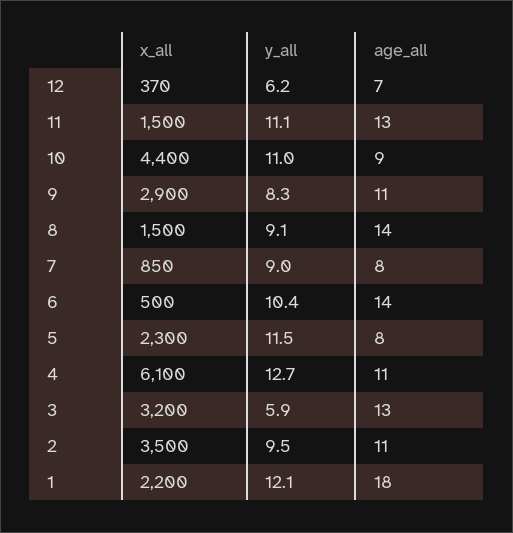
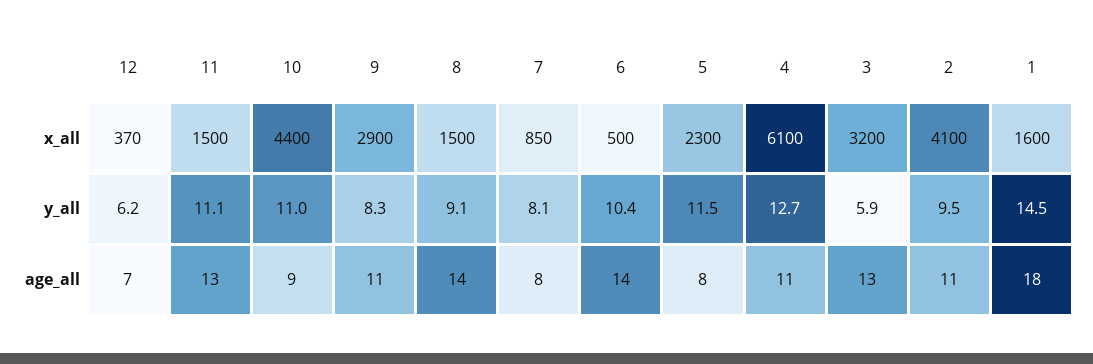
  {
    "x_all": {
      "12": 370,
      "11": 1500,
      "10": 4400,
      "9": 2900,
      "8": 1500,
      "7": 850,
      "6": 500,
      "5": 2300,
      "4": 6100,
      "3": 3200,
-     "2": 3500,
+     "2": 4100,
-     "1": 2200
+     "1": 1600
    },
    "y_all": {
      "12": 6.2,
      "11": 11.1,
      "10": 11,
      "9": 8.3,
      "8": 9.1,
-     "7": 9,
+     "7": 8.1,
      "6": 10.4,
      "5": 11.5,
      "4": 12.7,
      "3": 5.9,
      "2": 9.5,
-     "1": 12.1
+     "1": 14.5
    },
    "age_all": {
      "12": 7,
      "11": 13,
      "10": 9,
      "9": 11,
      "8": 14,
      "7": 8,
      "6": 14,
      "5": 8,
      "4": 11,
      "3": 13,
      "2": 11,
      "1": 18
    }
  }

